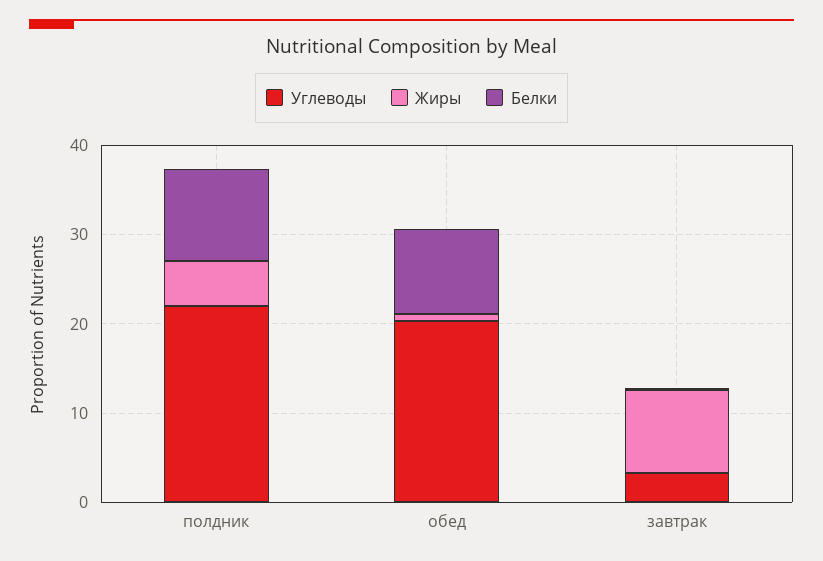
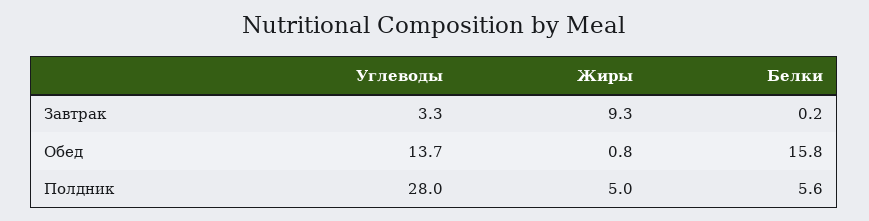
  {
    "Углеводы": {
-     "полдник": 22,
+     "полдник": 28,
-     "обед": 20,
+     "обед": 13.7,
      "завтрак": 3.3
    },
    "Жиры": {
      "полдник": 5,
      "обед": 0.8,
      "завтрак": 9.3
    },
    "Белки": {
-     "полдник": 10,
+     "полдник": 5.6,
-     "обед": 10,
+     "обед": 15.8,
      "завтрак": 0.2
    }
  }

